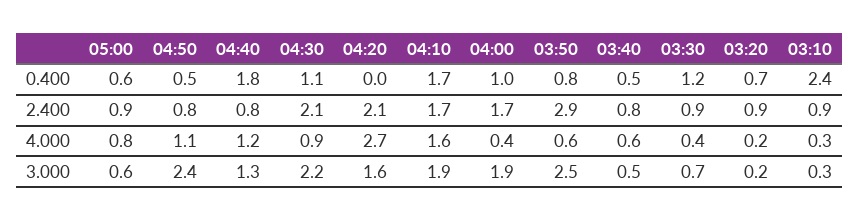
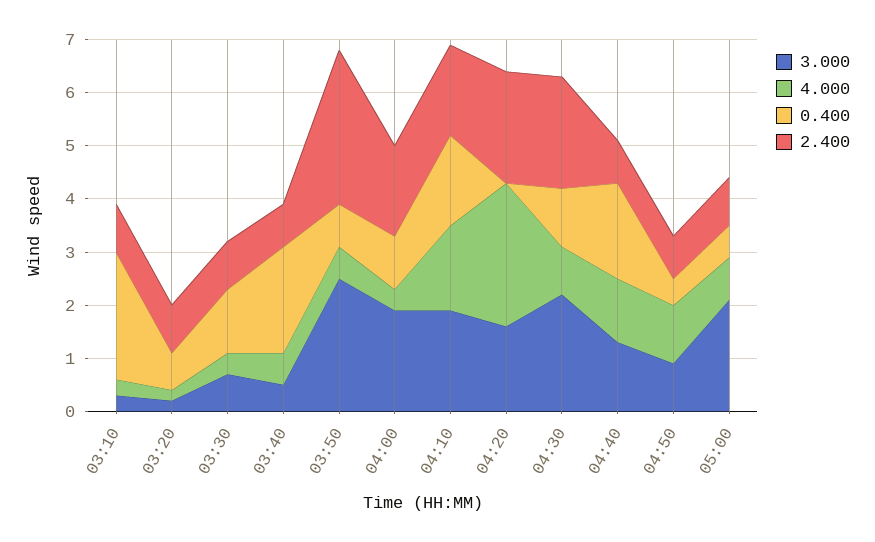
  {
    "0.400": {
      "05:00": 0.6,
      "04:50": 0.5,
      "04:40": 1.8,
      "04:30": 1.1,
      "04:20": 0,
      "04:10": 1.7,
      "04:00": 1,
      "03:50": 0.8,
-     "03:40": 0.5,
+     "03:40": 2,
      "03:30": 1.2,
      "03:20": 0.7,
      "03:10": 2.4
    },
    "2.400": {
      "05:00": 0.9,
      "04:50": 0.8,
      "04:40": 0.8,
      "04:30": 2.1,
      "04:20": 2.1,
      "04:10": 1.7,
      "04:00": 1.7,
      "03:50": 2.9,
      "03:40": 0.8,
      "03:30": 0.9,
      "03:20": 0.9,
      "03:10": 0.9
    },
    "4.000": {
      "05:00": 0.8,
      "04:50": 1.1,
      "04:40": 1.2,
      "04:30": 0.9,
      "04:20": 2.7,
      "04:10": 1.6,
      "04:00": 0.4,
      "03:50": 0.6,
      "03:40": 0.6,
      "03:30": 0.4,
      "03:20": 0.2,
      "03:10": 0.3
    },
    "3.000": {
-     "05:00": 0.6,
+     "05:00": 2,
-     "04:50": 2.4,
+     "04:50": 1,
      "04:40": 1.3,
      "04:30": 2.2,
      "04:20": 1.6,
      "04:10": 1.9,
      "04:00": 1.9,
      "03:50": 2.5,
      "03:40": 0.5,
      "03:30": 0.7,
      "03:20": 0.2,
      "03:10": 0.3
    }
  }

